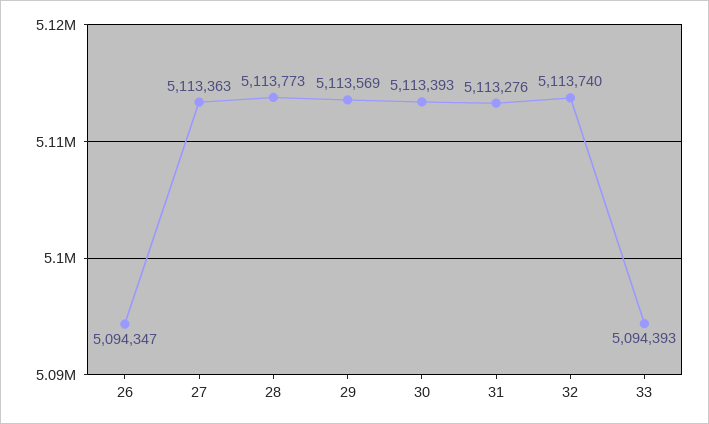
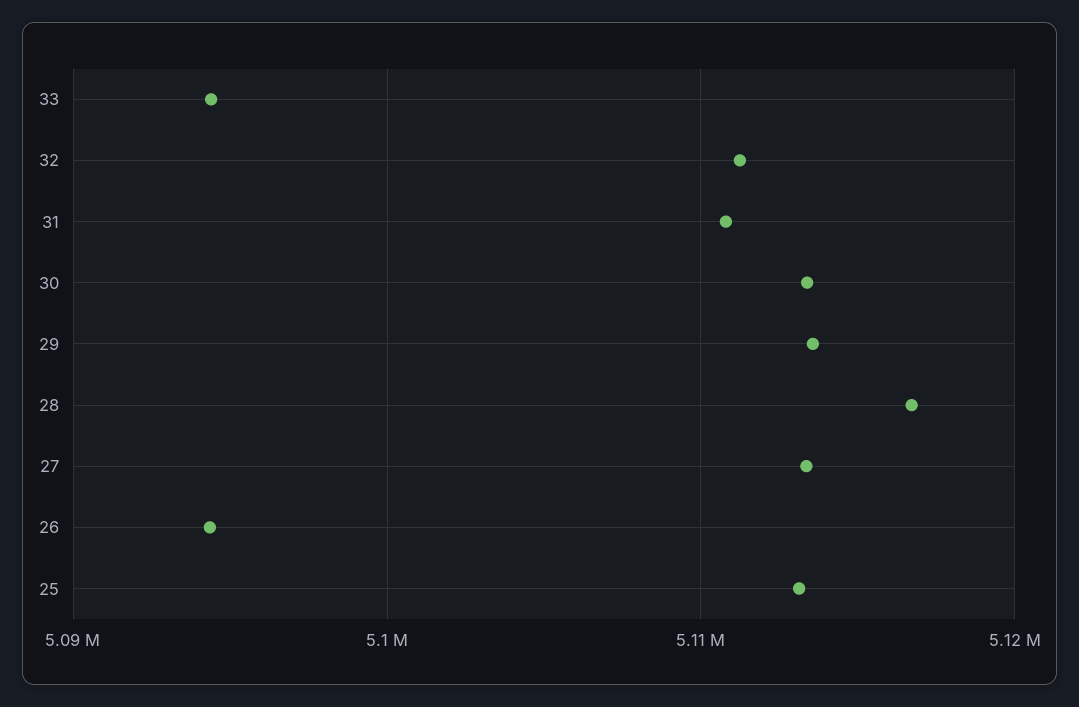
  {
    "26": 5094347,
    "27": 5113363,
-   "28": 5113773,
+   "28": 5117000,
    "29": 5113569,
    "30": 5113393,
-   "31": 5113276,
+   "31": 5111000,
-   "32": 5113740,
+   "32": 5111000,
-   "33": 5094393
+   "33": 5094393,
+   "25": 5113000
  }

